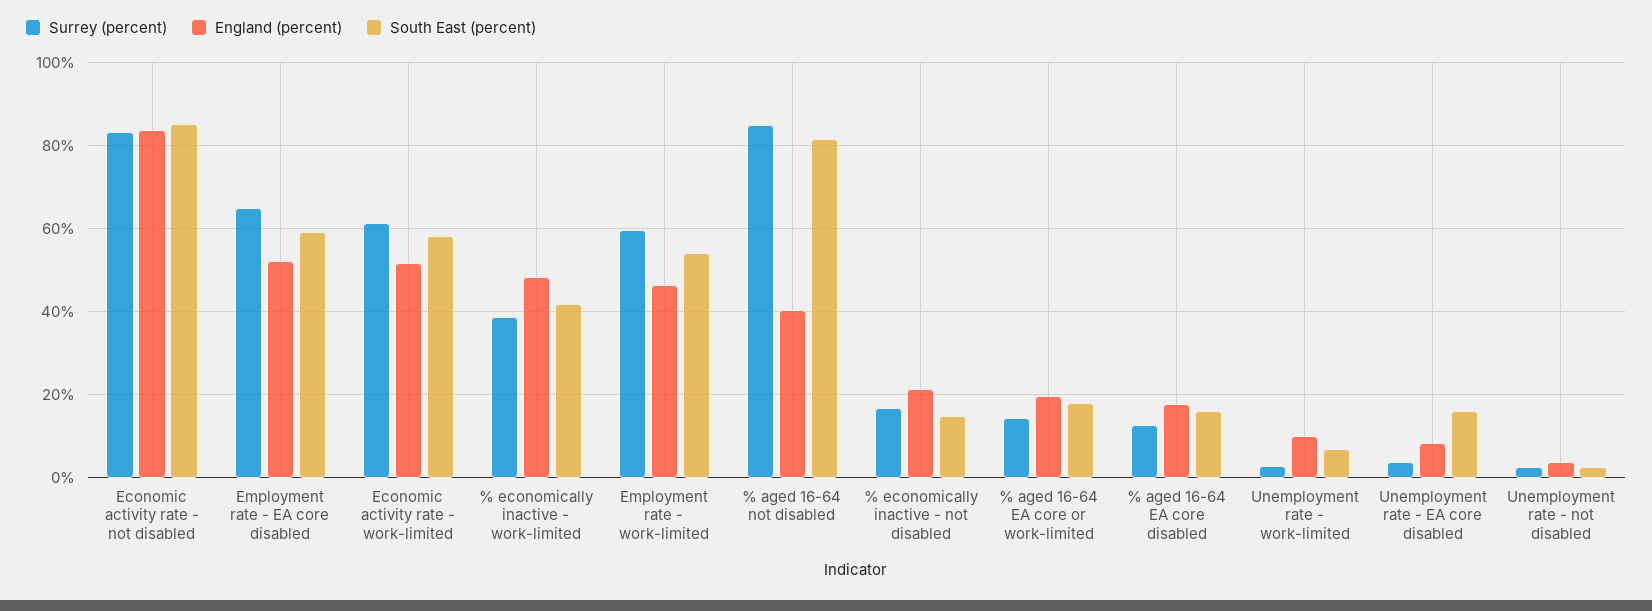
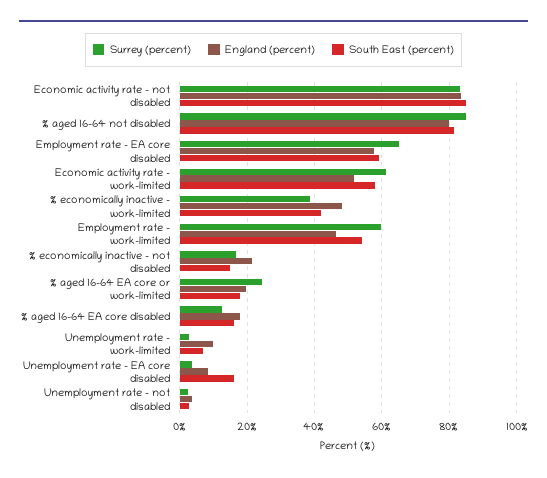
  {
    "Surrey (percent)": {
      "Economic activity rate - not disabled": 84,
      "Employment rate - EA core disabled": 66,
      "Economic activity rate - work-limited": 62,
      "% economically inactive - work-limited": 38,
      "Employment rate - work-limited": 60,
      "% aged 16-64 not disabled": 86,
      "% economically inactive - not disabled": 16,
-     "% aged 16-64 EA core or work-limited": 14,
+     "% aged 16-64 EA core or work-limited": 24,
      "% aged 16-64 EA core disabled": 12,
      "Unemployment rate - work-limited": 2,
      "Unemployment rate - EA core disabled": 4,
      "Unemployment rate - not disabled": 2
    },
    "England (percent)": {
      "Economic activity rate - not disabled": 84,
-     "Employment rate - EA core disabled": 52,
+     "Employment rate - EA core disabled": 58,
      "Economic activity rate - work-limited": 52,
      "% economically inactive - work-limited": 48,
      "Employment rate - work-limited": 46,
-     "% aged 16-64 not disabled": 40,
+     "% aged 16-64 not disabled": 80,
      "% economically inactive - not disabled": 22,
      "% aged 16-64 EA core or work-limited": 20,
      "% aged 16-64 EA core disabled": 18,
      "Unemployment rate - work-limited": 10,
      "Unemployment rate - EA core disabled": 8,
      "Unemployment rate - not disabled": 4
    },
    "South East (percent)": {
      "Economic activity rate - not disabled": 86,
      "Employment rate - EA core disabled": 60,
      "Economic activity rate - work-limited": 58,
      "% economically inactive - work-limited": 42,
      "Employment rate - work-limited": 54,
      "% aged 16-64 not disabled": 82,
      "% economically inactive - not disabled": 14,
      "% aged 16-64 EA core or work-limited": 18,
      "% aged 16-64 EA core disabled": 16,
      "Unemployment rate - work-limited": 6,
      "Unemployment rate - EA core disabled": 16,
      "Unemployment rate - not disabled": 2
    }
  }

